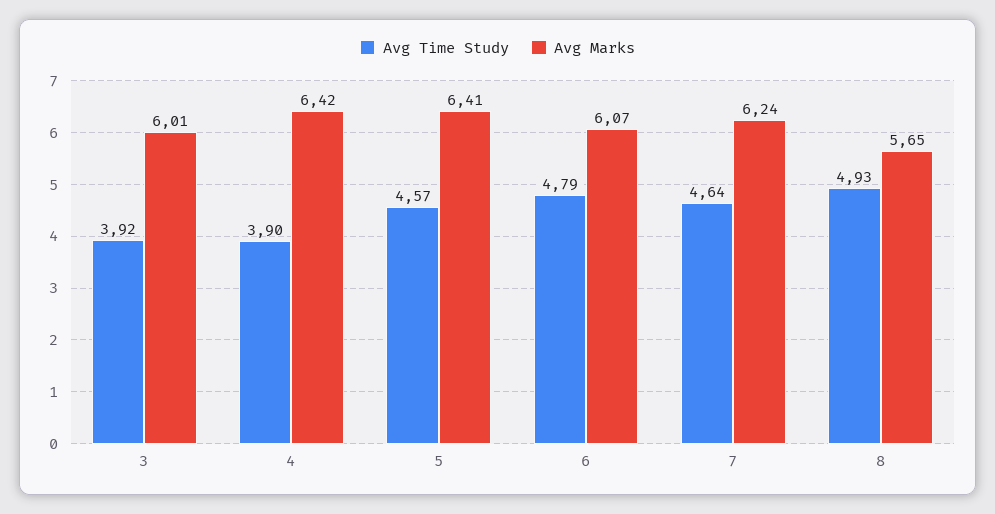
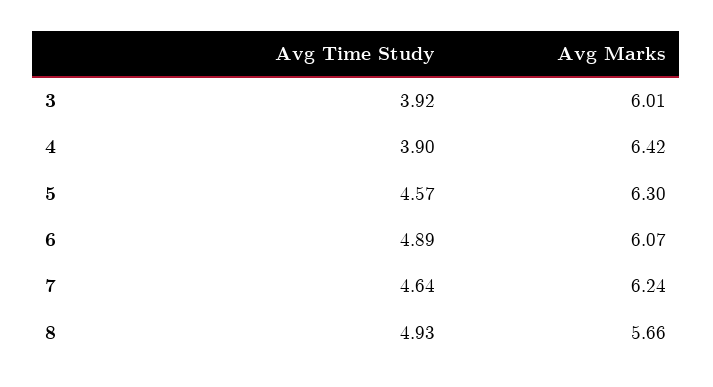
  {
    "Avg Time Study": {
      "3": 3.92,
      "4": 3.9,
      "5": 4.57,
-     "6": 4.79,
+     "6": 4.89,
      "7": 4.64,
      "8": 4.93
    },
    "Avg Marks": {
      "3": 6.01,
      "4": 6.42,
-     "5": 6.41,
+     "5": 6.3,
      "6": 6.07,
      "7": 6.24,
-     "8": 5.65
+     "8": 5.66
    }
  }

